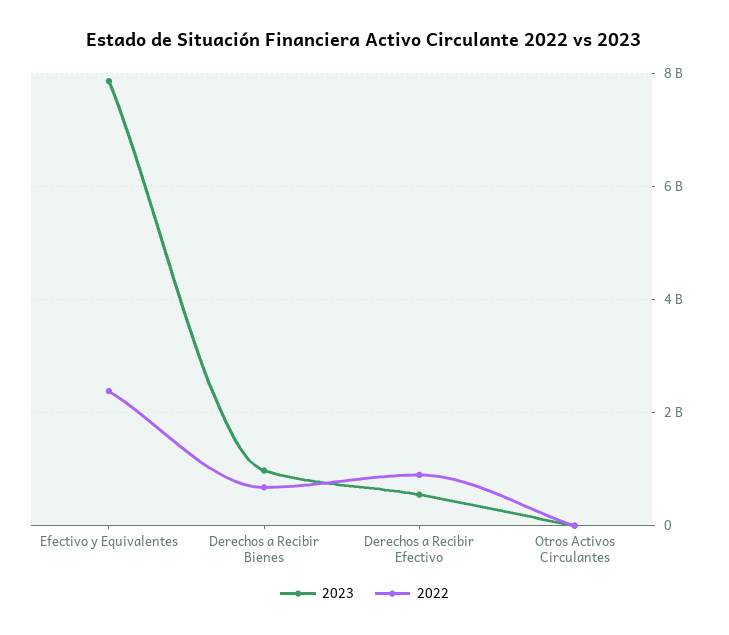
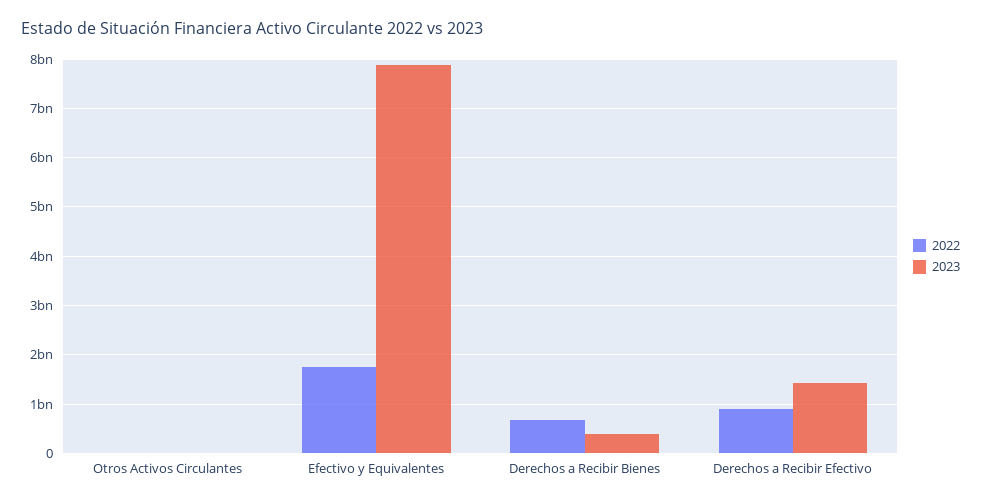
  {
    "2023": {
      "Efectivo y Equivalentes": 7800000000,
-     "Derechos a Recibir Bienes": 1000000000,
+     "Derechos a Recibir Bienes": 400000000,
-     "Derechos a Recibir Efectivo": 600000000,
+     "Derechos a Recibir Efectivo": 1400000000,
      "Otros Activos Circulantes": 0
    },
    "2022": {
-     "Efectivo y Equivalentes": 2400000000,
+     "Efectivo y Equivalentes": 1800000000,
      "Derechos a Recibir Bienes": 600000000,
      "Derechos a Recibir Efectivo": 1000000000,
      "Otros Activos Circulantes": 0
    }
  }

